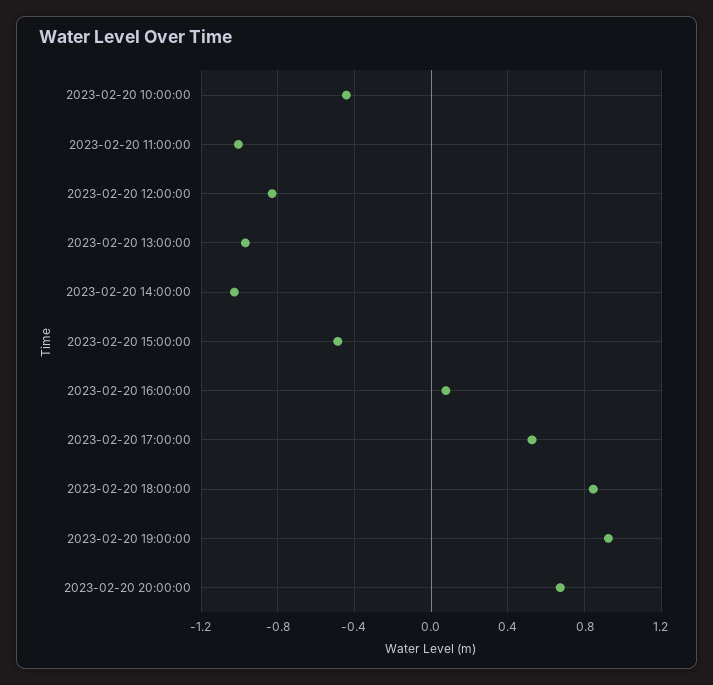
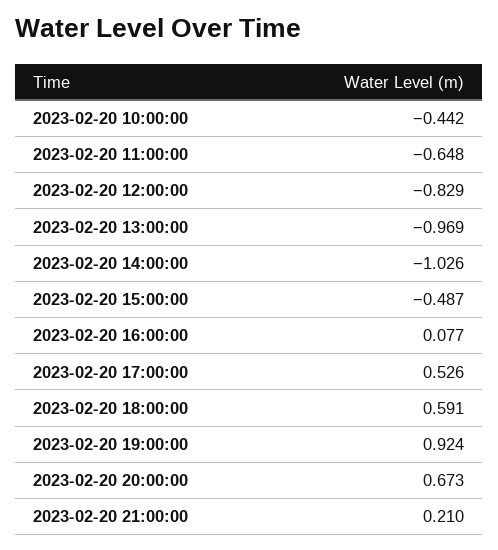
  {
    "2023-02-20 10:00:00": -0.442,
-   "2023-02-20 11:00:00": -1,
+   "2023-02-20 11:00:00": -0.648,
    "2023-02-20 12:00:00": -0.829,
    "2023-02-20 13:00:00": -0.969,
    "2023-02-20 14:00:00": -1.026,
    "2023-02-20 15:00:00": -0.487,
    "2023-02-20 16:00:00": 0.077,
    "2023-02-20 17:00:00": 0.526,
-   "2023-02-20 18:00:00": 0.85,
+   "2023-02-20 18:00:00": 0.591,
    "2023-02-20 19:00:00": 0.924,
-   "2023-02-20 20:00:00": 0.673
+   "2023-02-20 20:00:00": 0.673,
+   "2023-02-20 21:00:00": 0.21
  }

